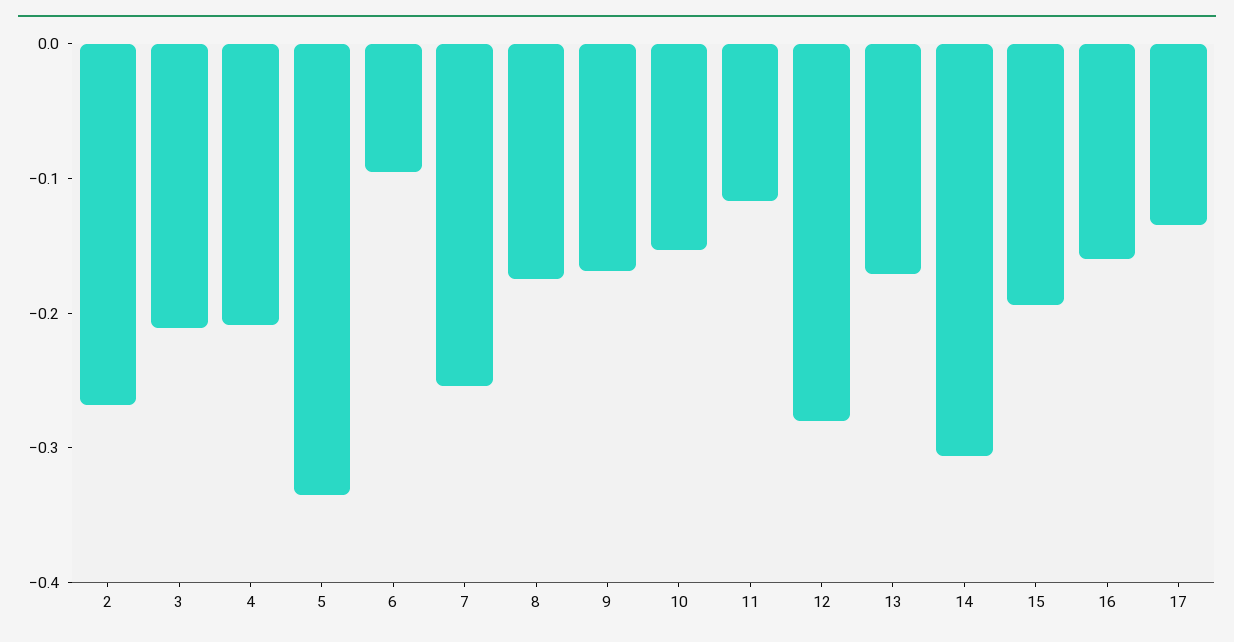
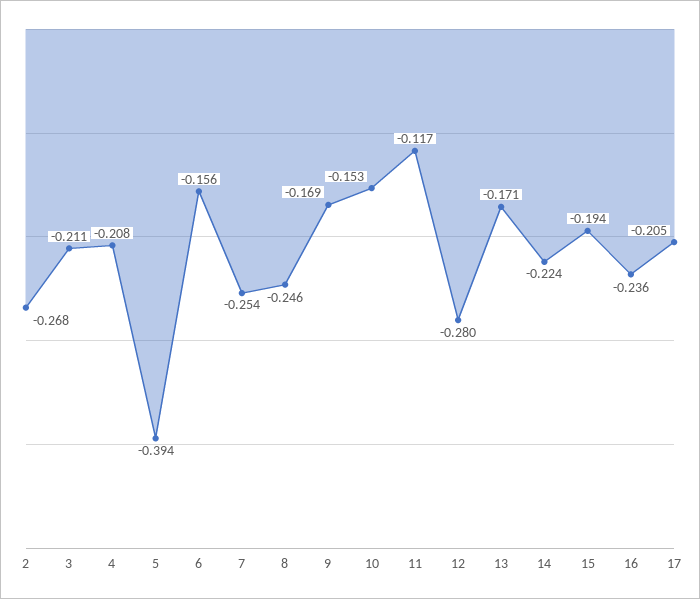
  {
    "2": -0.268,
    "3": -0.211,
    "4": -0.208,
-   "5": -0.34,
+   "5": -0.394,
-   "6": -0.1,
+   "6": -0.156,
    "7": -0.254,
-   "8": -0.18,
+   "8": -0.246,
    "9": -0.169,
    "10": -0.153,
    "11": -0.117,
    "12": -0.28,
    "13": -0.171,
-   "14": -0.3,
+   "14": -0.224,
    "15": -0.194,
-   "16": -0.16,
+   "16": -0.236,
-   "17": -0.14
+   "17": -0.205
  }

